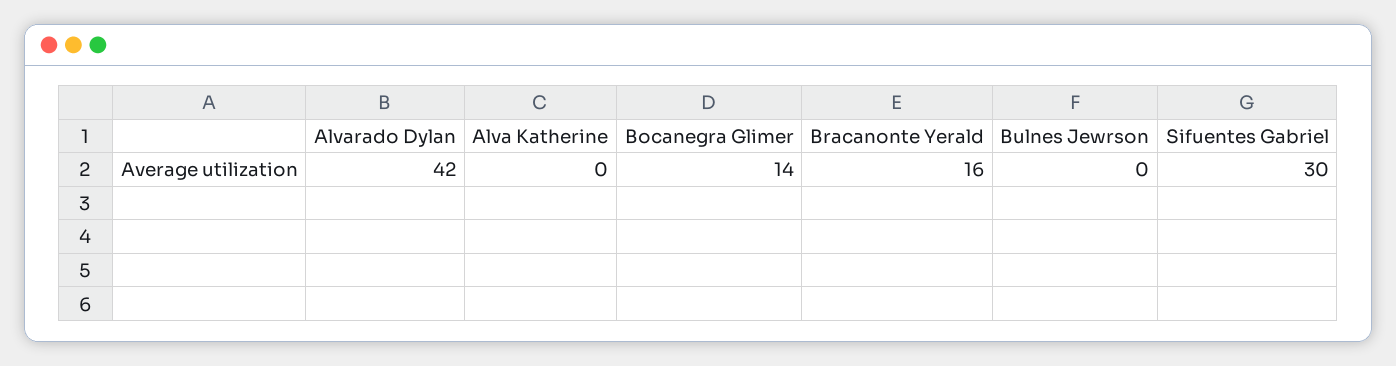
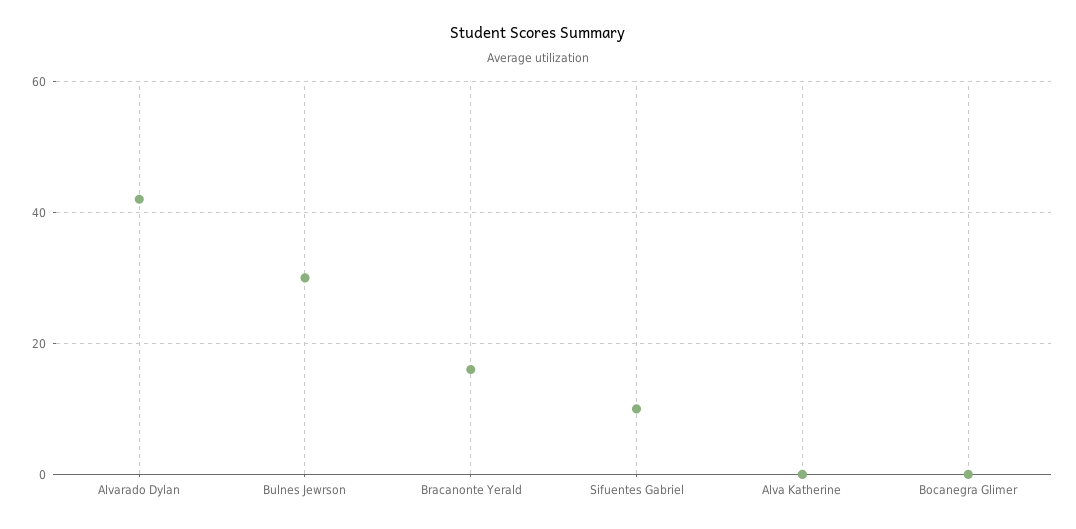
  {
    "Alvarado Dylan": 42,
    "Alva Katherine": 0,
-   "Bocanegra Glimer": 14,
+   "Bocanegra Glimer": 0,
    "Bracanonte Yerald": 16,
-   "Bulnes Jewrson": 0,
+   "Bulnes Jewrson": 30,
-   "Sifuentes Gabriel": 30
+   "Sifuentes Gabriel": 10
  }

